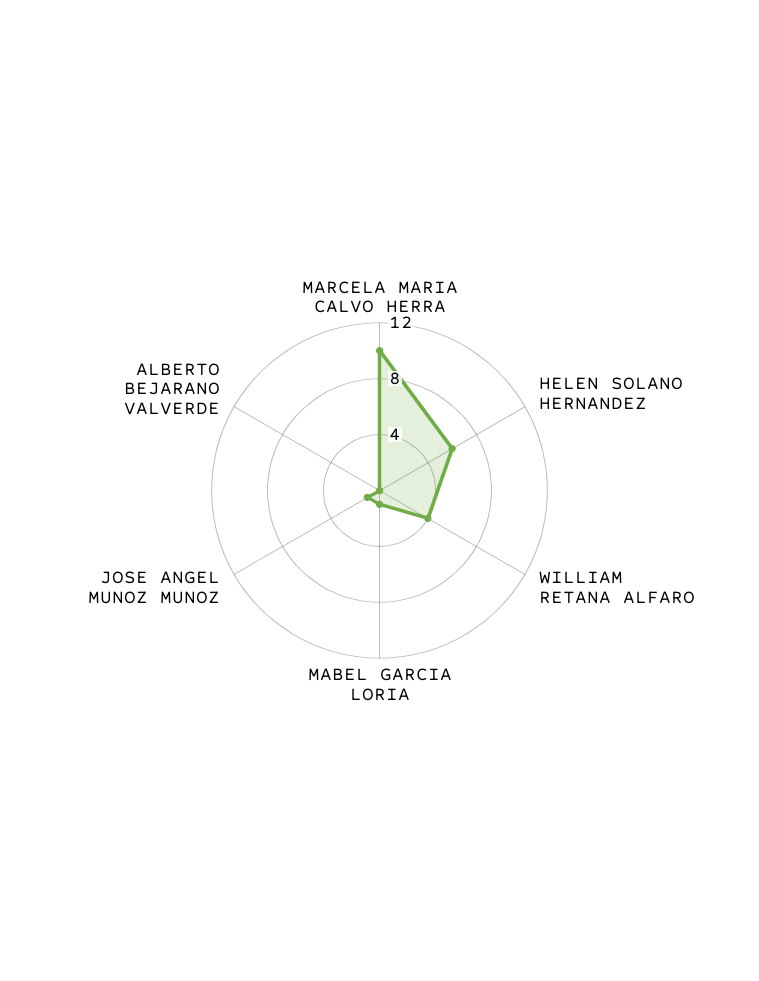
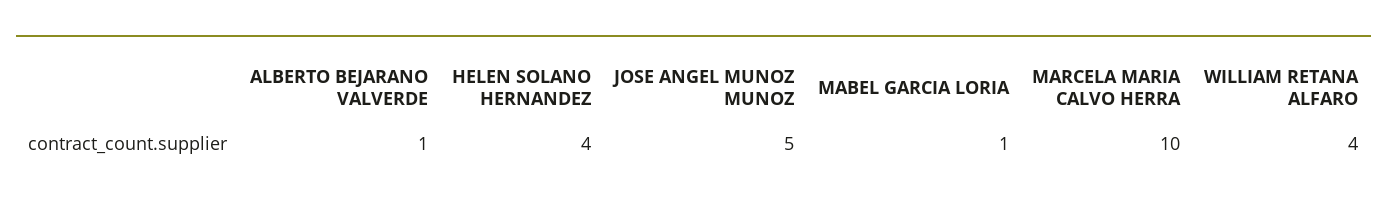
  {
    "MARCELA MARIA CALVO HERRA": 10,
-   "HELEN SOLANO HERNANDEZ": 6,
+   "HELEN SOLANO HERNANDEZ": 4,
    "WILLIAM RETANA ALFARO": 4,
    "MABEL GARCIA LORIA": 1,
-   "JOSE ANGEL MUNOZ MUNOZ": 1,
+   "JOSE ANGEL MUNOZ MUNOZ": 5,
-   "ALBERTO BEJARANO VALVERDE": 0
+   "ALBERTO BEJARANO VALVERDE": 1
  }

